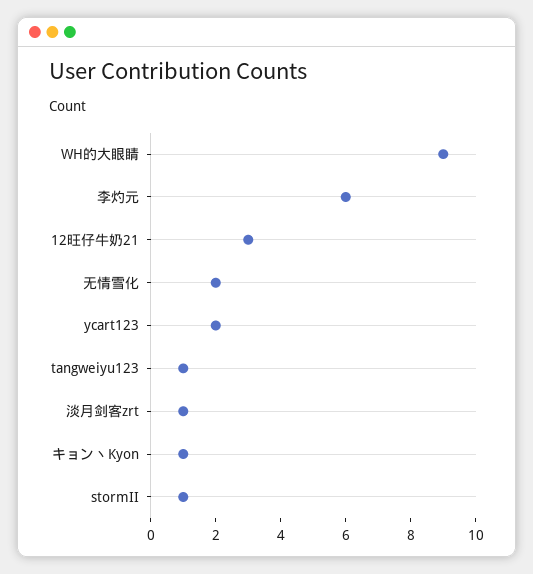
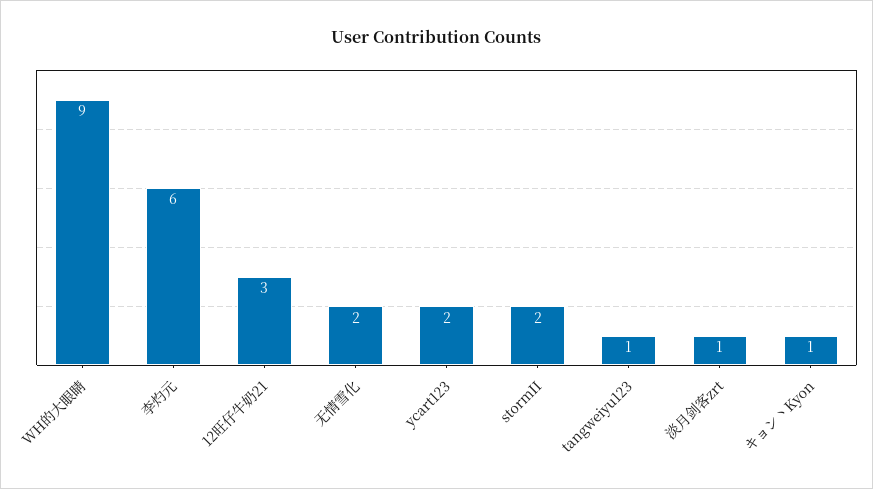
  {
    "WH的大眼睛": 9,
    "李灼元": 6,
    "12旺仔牛奶21": 3,
    "无情雪化": 2,
    "ycart123": 2,
    "tangweiyu123": 1,
    "淡月剑客zrt": 1,
    "キョン丶Kyon": 1,
-   "stormII": 1
+   "stormII": 2
  }

